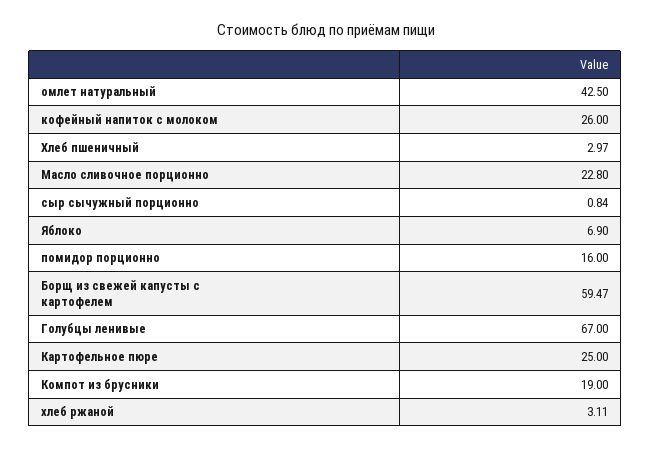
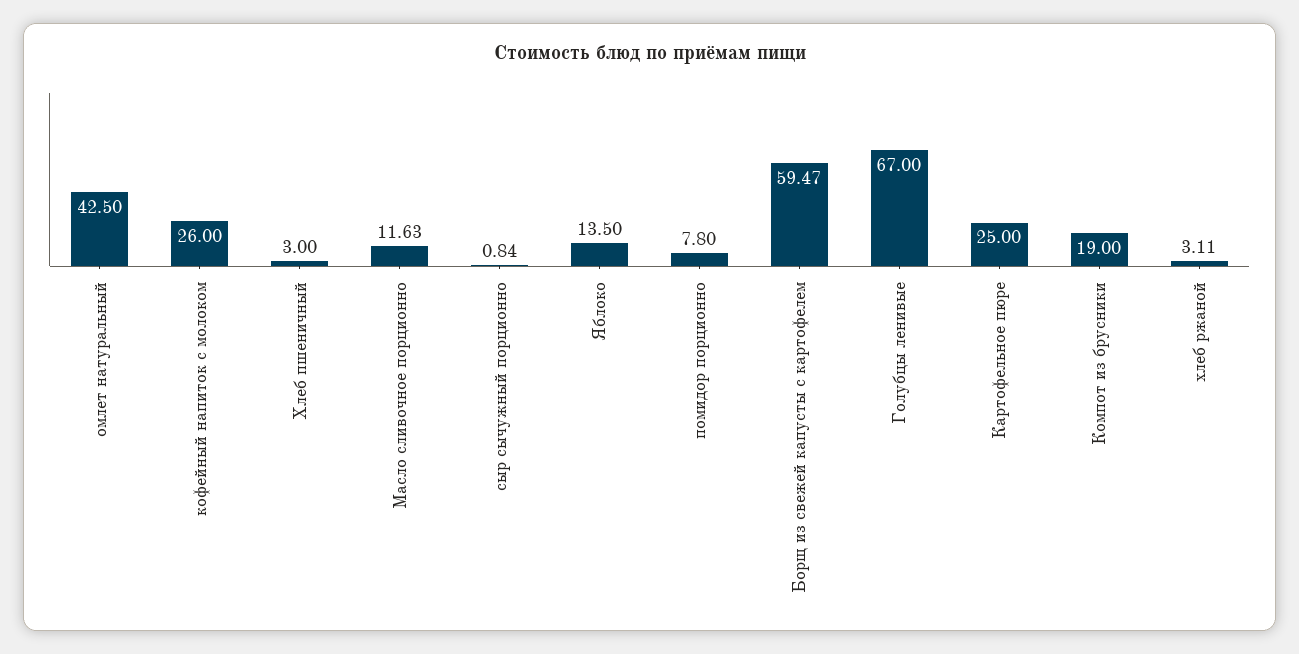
  {
    "омлет натуральный": 42.5,
    "кофейный напиток с молоком": 26,
-   "Хлеб пшеничный": 2.97,
+   "Хлеб пшеничный": 3,
-   "Масло сливочное порционно": 22.8,
+   "Масло сливочное порционно": 11.63,
    "сыр сычужный порционно": 0.84,
-   "Яблоко": 6.9,
+   "Яблоко": 13.5,
-   "помидор порционно": 16,
+   "помидор порционно": 7.8,
    "Борщ из свежей капусты с картофелем": 59.47,
    "Голубцы ленивые": 67,
    "Картофельное пюре": 25,
    "Компот из брусники": 19,
    "хлеб ржаной": 3.11
  }

